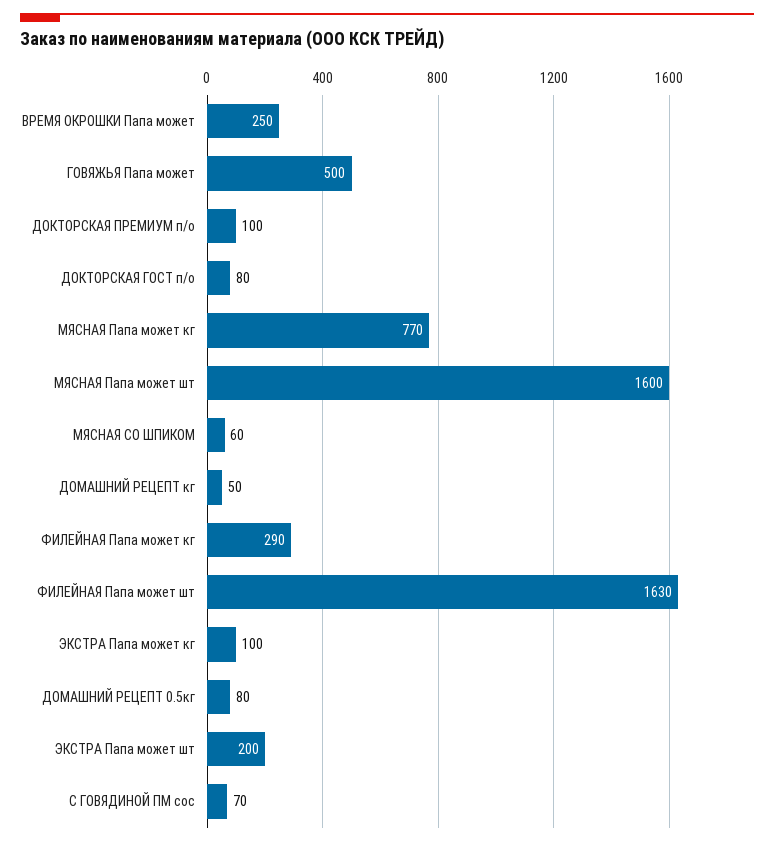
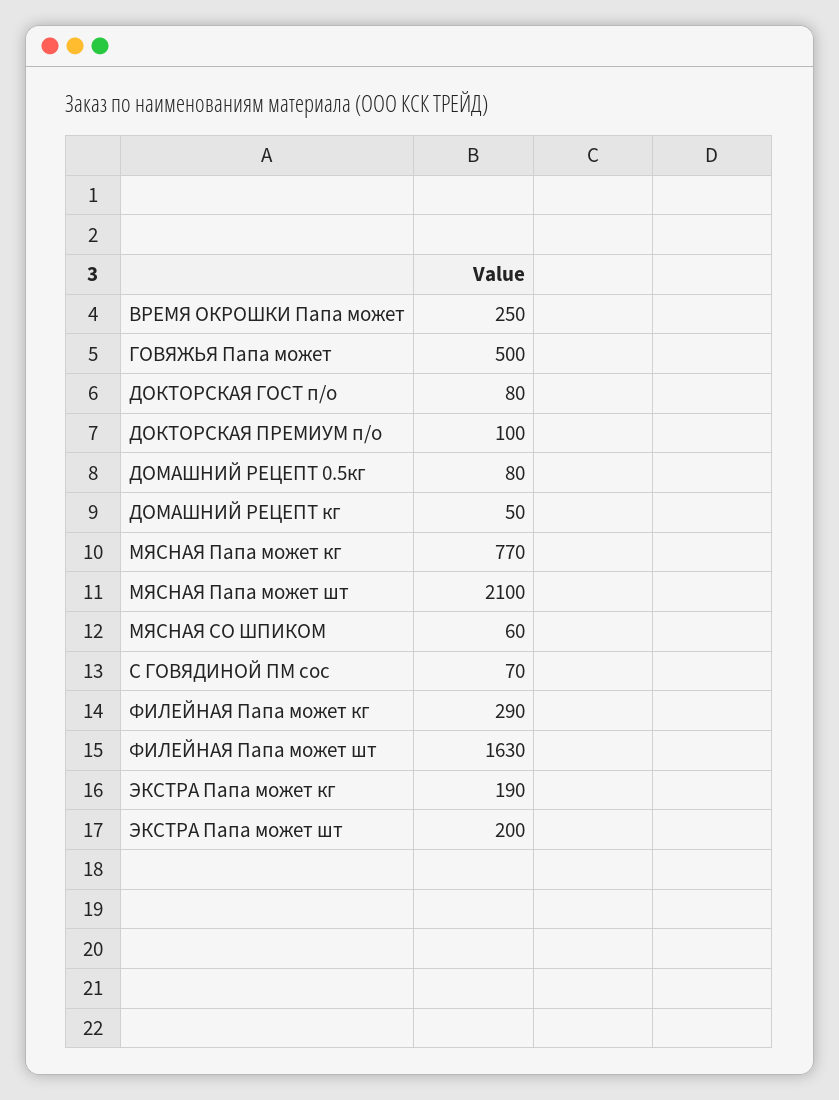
  {
    "ВРЕМЯ ОКРОШКИ Папа может": 250,
    "ГОВЯЖЬЯ Папа может": 500,
    "ДОКТОРСКАЯ ПРЕМИУМ п/о": 100,
    "ДОКТОРСКАЯ ГОСТ п/о": 80,
    "МЯСНАЯ Папа может кг": 770,
-   "МЯСНАЯ Папа может шт": 1600,
+   "МЯСНАЯ Папа может шт": 2100,
    "МЯСНАЯ СО ШПИКОМ": 60,
    "ДОМАШНИЙ РЕЦЕПТ кг": 50,
    "ФИЛЕЙНАЯ Папа может кг": 290,
    "ФИЛЕЙНАЯ Папа может шт": 1630,
-   "ЭКСТРА Папа может кг": 100,
+   "ЭКСТРА Папа может кг": 190,
    "ДОМАШНИЙ РЕЦЕПТ 0.5кг": 80,
    "ЭКСТРА Папа может шт": 200,
    "С ГОВЯДИНОЙ ПМ сос": 70
  }

